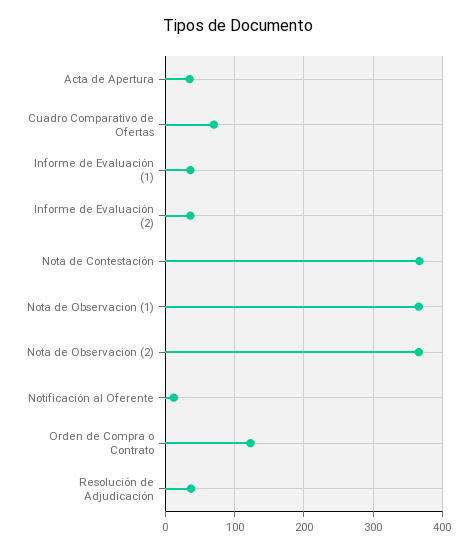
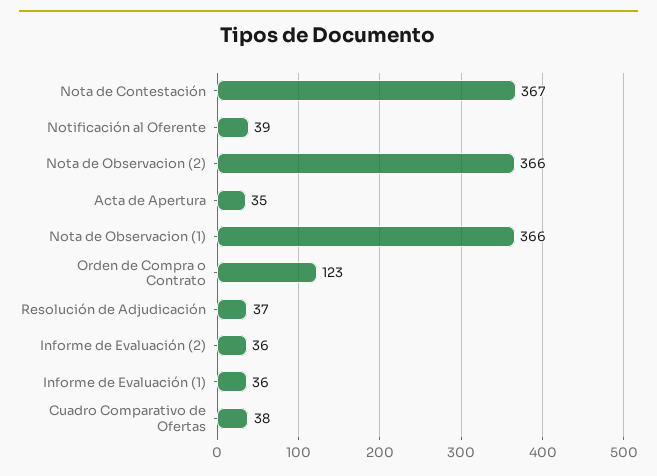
  {
    "Acta de Apertura": 35,
-   "Cuadro Comparativo de Ofertas": 70,
+   "Cuadro Comparativo de Ofertas": 38,
    "Informe de Evaluación (1)": 36,
    "Informe de Evaluación (2)": 36,
    "Nota de Contestación": 367,
    "Nota de Observacion (1)": 366,
    "Nota de Observacion (2)": 366,
-   "Notificación al Oferente": 10,
+   "Notificación al Oferente": 39,
    "Orden de Compra o Contrato": 123,
    "Resolución de Adjudicación": 37
  }

